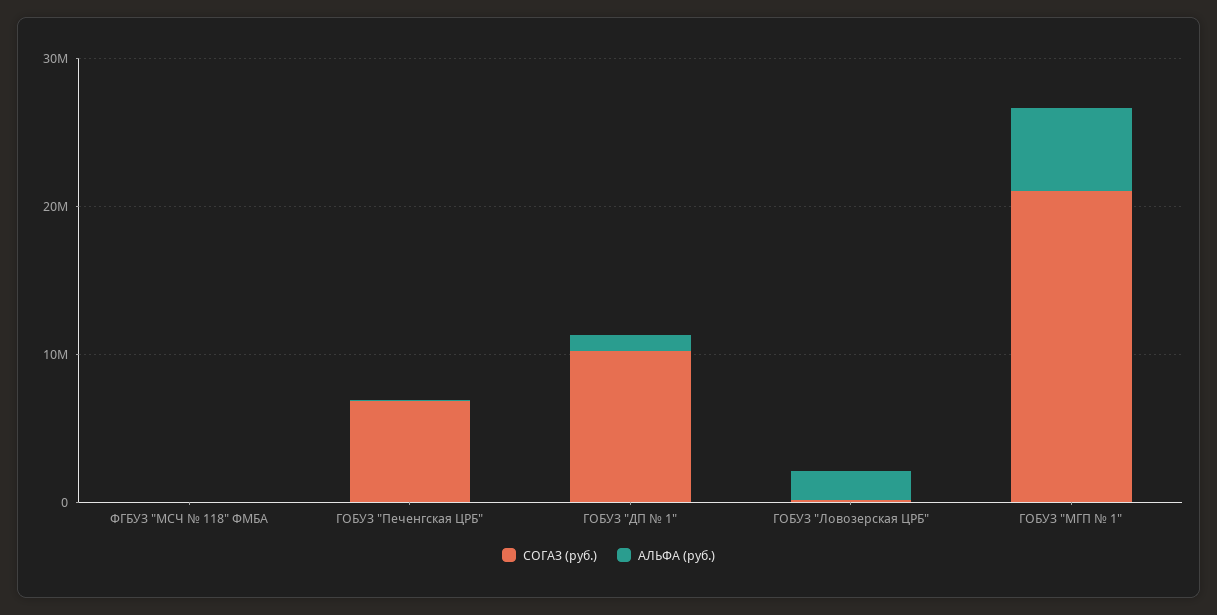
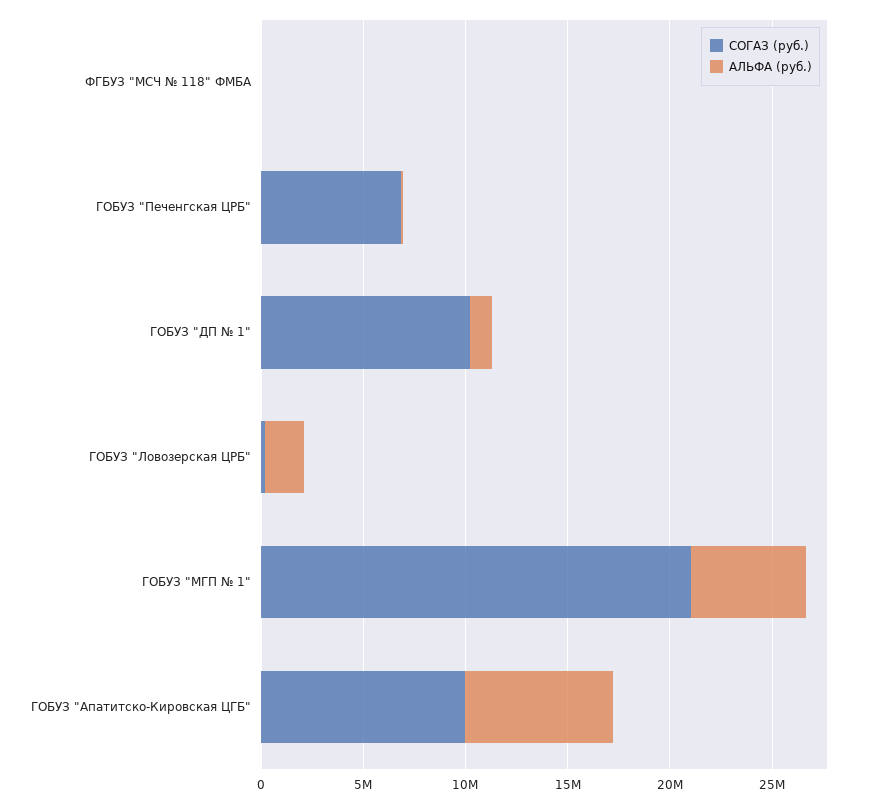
  {
    "СОГАЗ (руб.)": {
      "ФГБУЗ \"МСЧ № 118\" ФМБА": 0,
      "ГОБУЗ \"Печенгская ЦРБ\"": 7000000,
      "ГОБУЗ \"ДП № 1\"": 10000000,
      "ГОБУЗ \"Ловозерская ЦРБ\"": 0,
-     "ГОБУЗ \"МГП № 1\"": 21000000
+     "ГОБУЗ \"МГП № 1\"": 21000000,
+     "ГОБУЗ \"Апатитско-Кировская ЦГБ\"": 10000000
    },
    "АЛЬФА (руб.)": {
      "ФГБУЗ \"МСЧ № 118\" ФМБА": 0,
      "ГОБУЗ \"Печенгская ЦРБ\"": 0,
      "ГОБУЗ \"ДП № 1\"": 1000000,
      "ГОБУЗ \"Ловозерская ЦРБ\"": 2000000,
-     "ГОБУЗ \"МГП № 1\"": 6000000
+     "ГОБУЗ \"МГП № 1\"": 6000000,
+     "ГОБУЗ \"Апатитско-Кировская ЦГБ\"": 7000000
    }
  }

